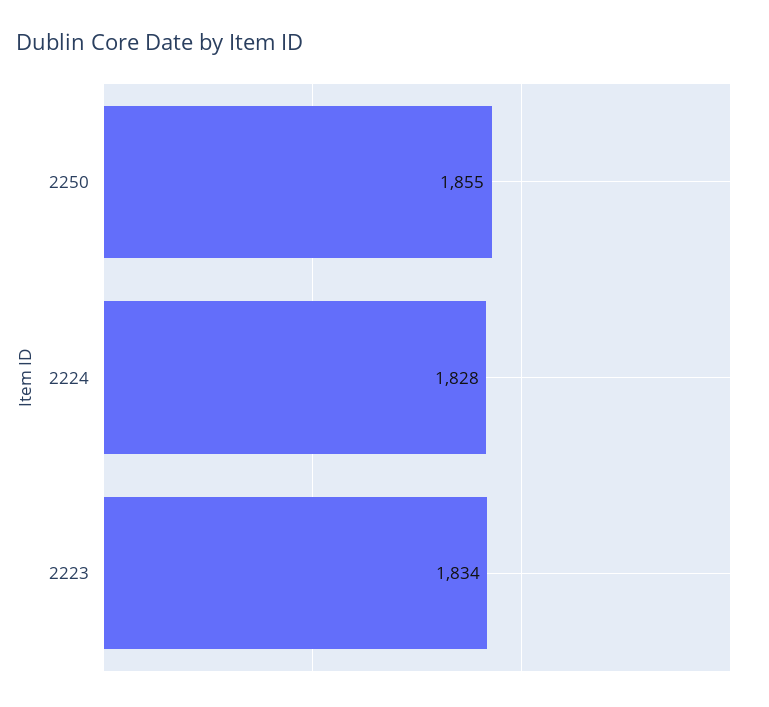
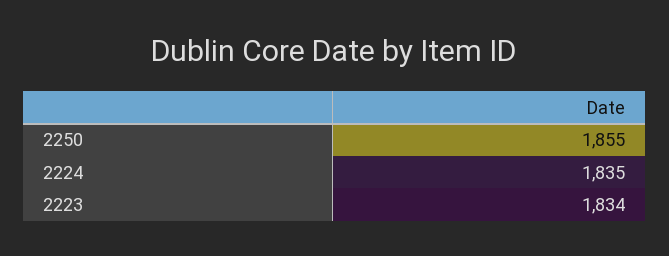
  {
    "2250": 1855,
-   "2224": 1828,
+   "2224": 1835,
    "2223": 1834
  }

